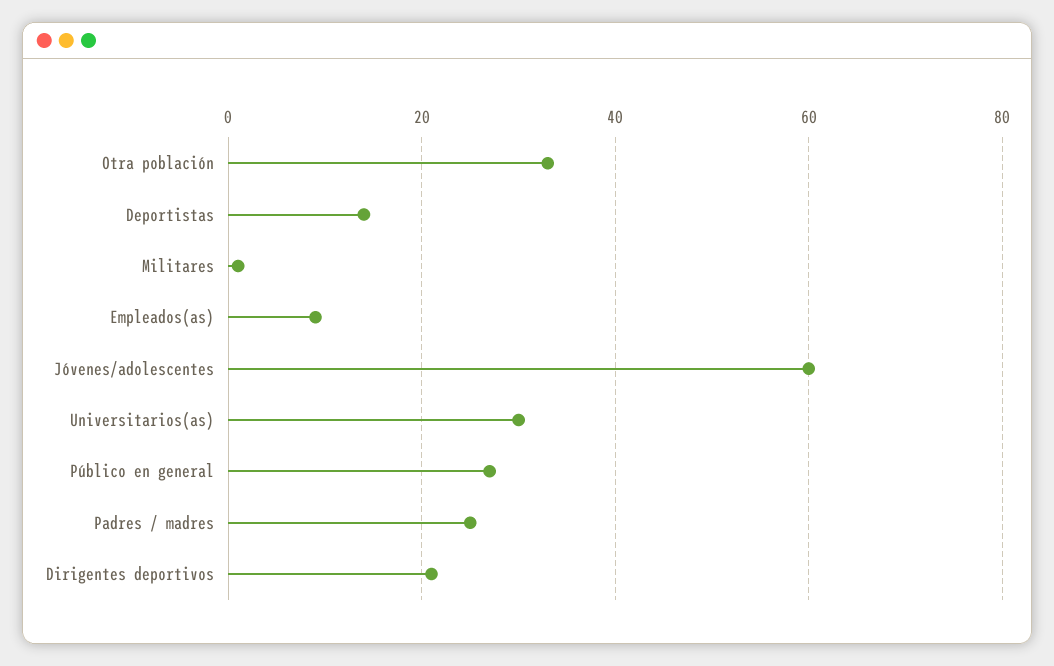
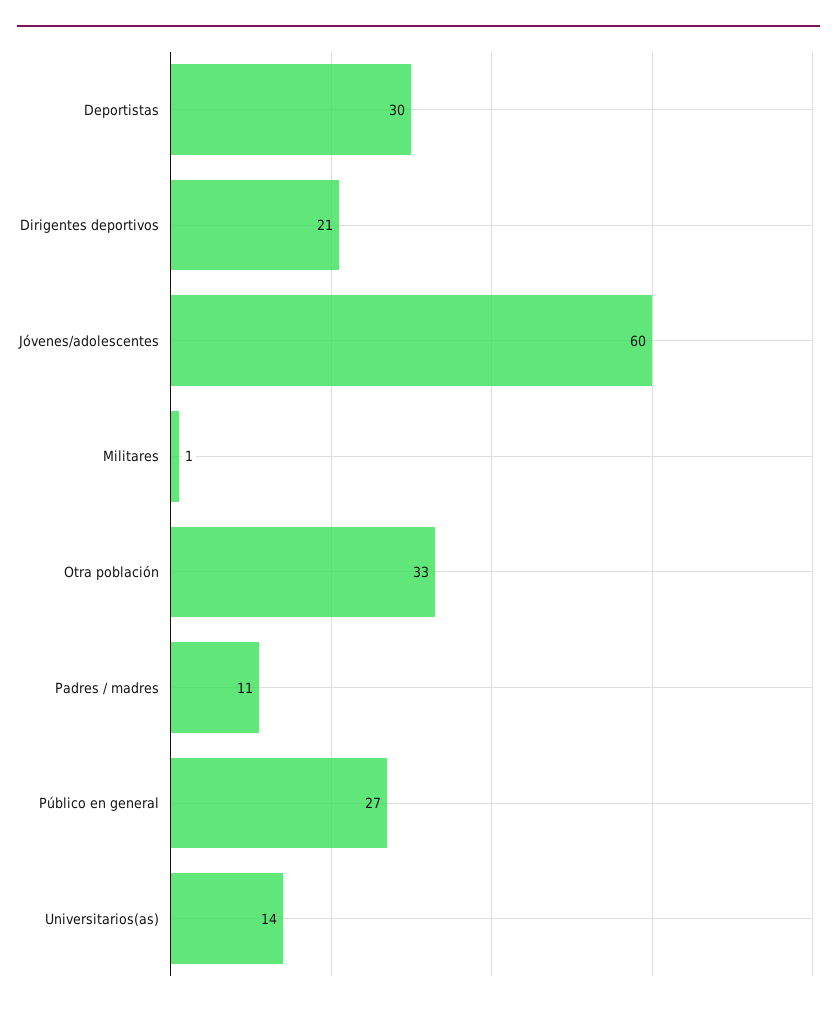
  {
    "Otra población": 33,
-   "Deportistas": 15,
+   "Deportistas": 30,
    "Militares": 1,
-   "Empleados(as)": 10,
    "Jóvenes/adolescentes": 60,
-   "Universitarios(as)": 30,
+   "Universitarios(as)": 14,
    "Público en general": 27,
-   "Padres / madres": 25,
+   "Padres / madres": 11,
    "Dirigentes deportivos": 21
  }

